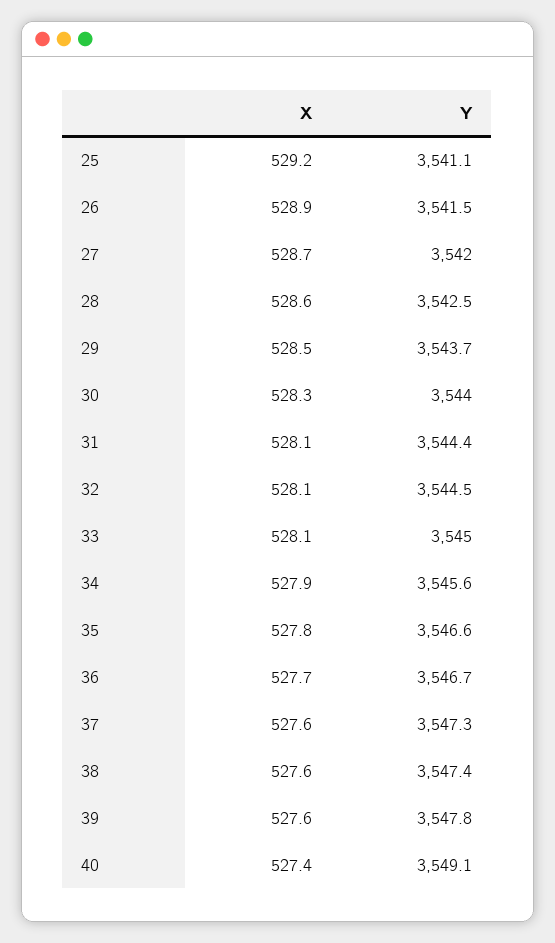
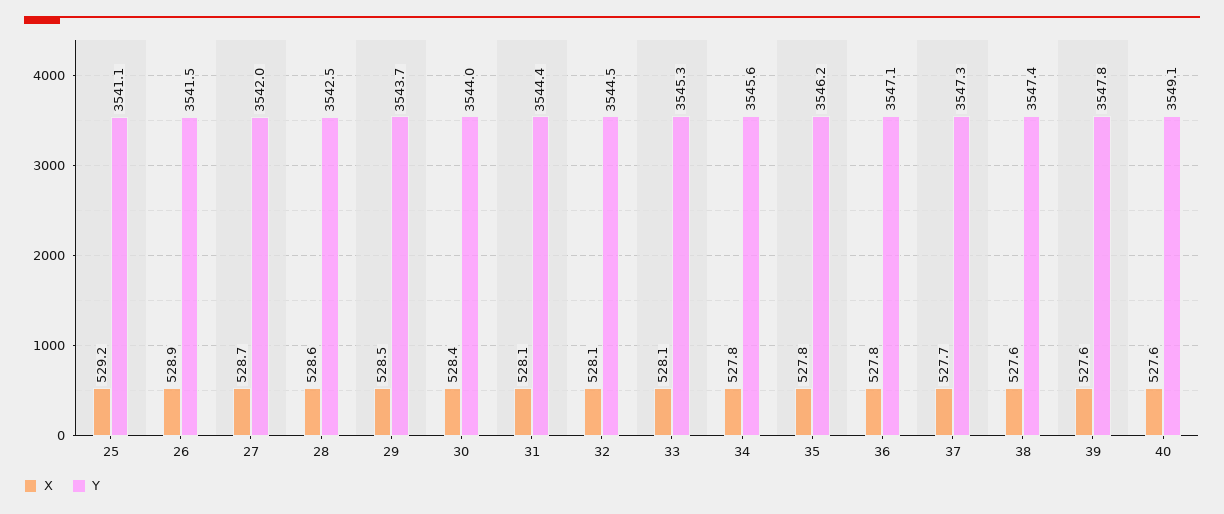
  {
    "X": {
      "25": 529.2,
      "26": 528.9,
      "27": 528.7,
      "28": 528.6,
      "29": 528.5,
-     "30": 528.3,
+     "30": 528.4,
      "31": 528.1,
      "32": 528.1,
      "33": 528.1,
-     "34": 527.9,
+     "34": 527.8,
      "35": 527.8,
-     "36": 527.7,
+     "36": 527.8,
-     "37": 527.6,
+     "37": 527.7,
      "38": 527.6,
      "39": 527.6,
-     "40": 527.4
+     "40": 527.6
    },
    "Y": {
      "25": 3541.1,
      "26": 3541.5,
      "27": 3542,
      "28": 3542.5,
      "29": 3543.7,
      "30": 3544,
      "31": 3544.4,
      "32": 3544.5,
-     "33": 3545,
+     "33": 3545.3,
      "34": 3545.6,
-     "35": 3546.6,
+     "35": 3546.2,
-     "36": 3546.7,
+     "36": 3547.1,
      "37": 3547.3,
      "38": 3547.4,
      "39": 3547.8,
      "40": 3549.1
    }
  }

